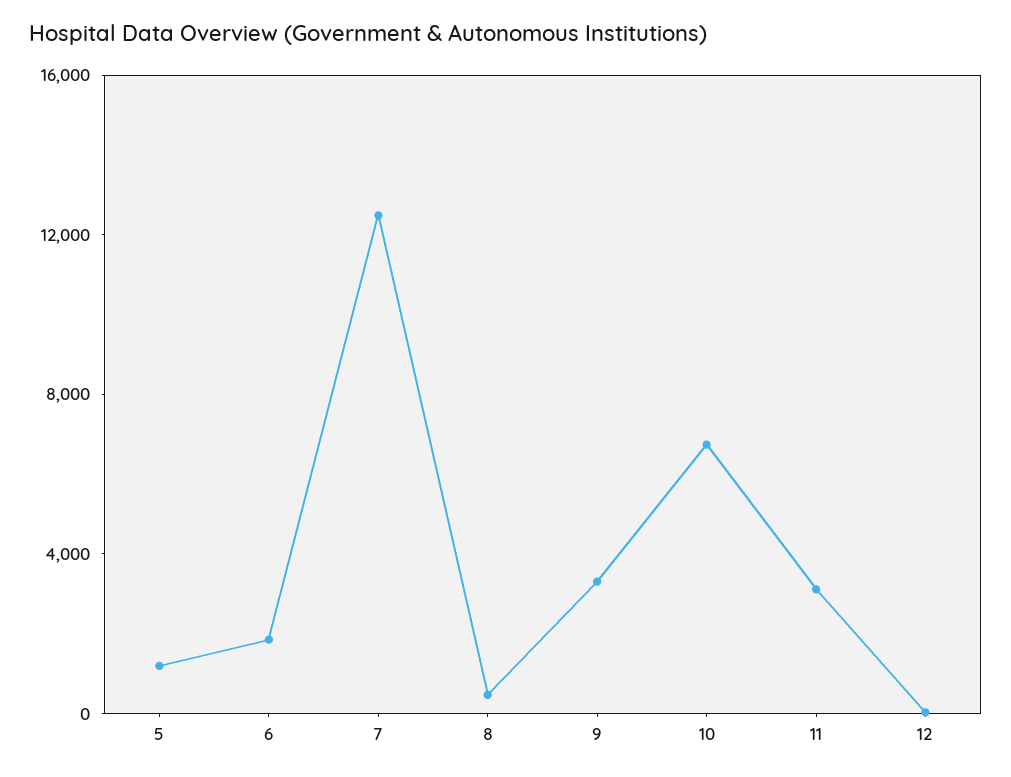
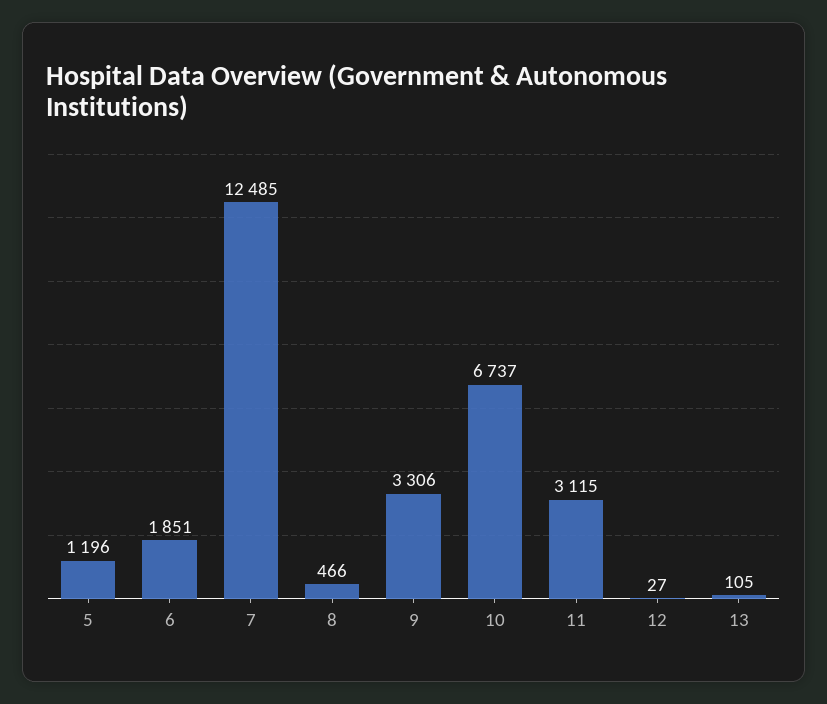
  {
    "5": 1196,
    "6": 1851,
    "7": 12485,
    "8": 466,
    "9": 3306,
    "10": 6737,
    "11": 3115,
-   "12": 27
+   "12": 27,
+   "13": 105
  }

